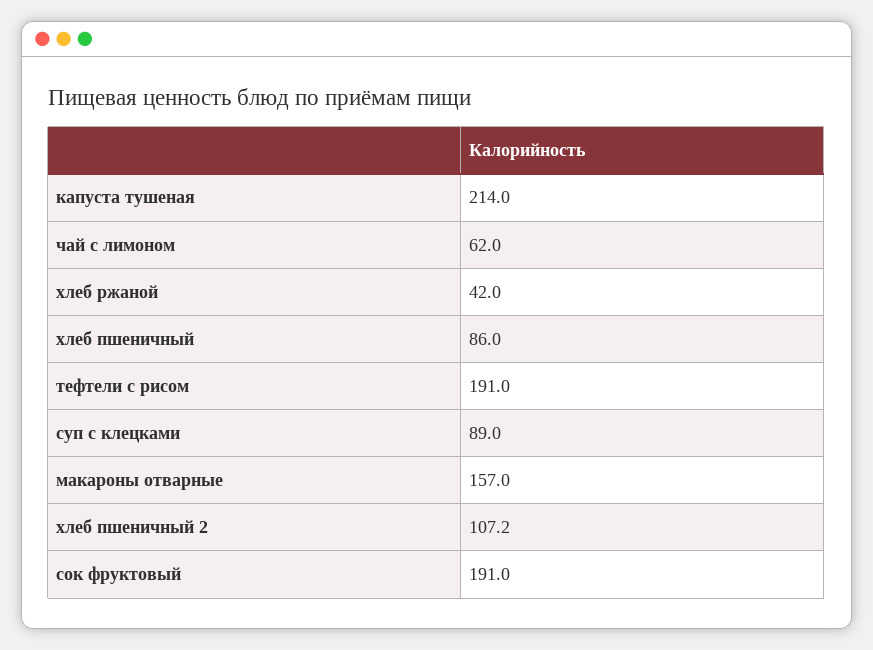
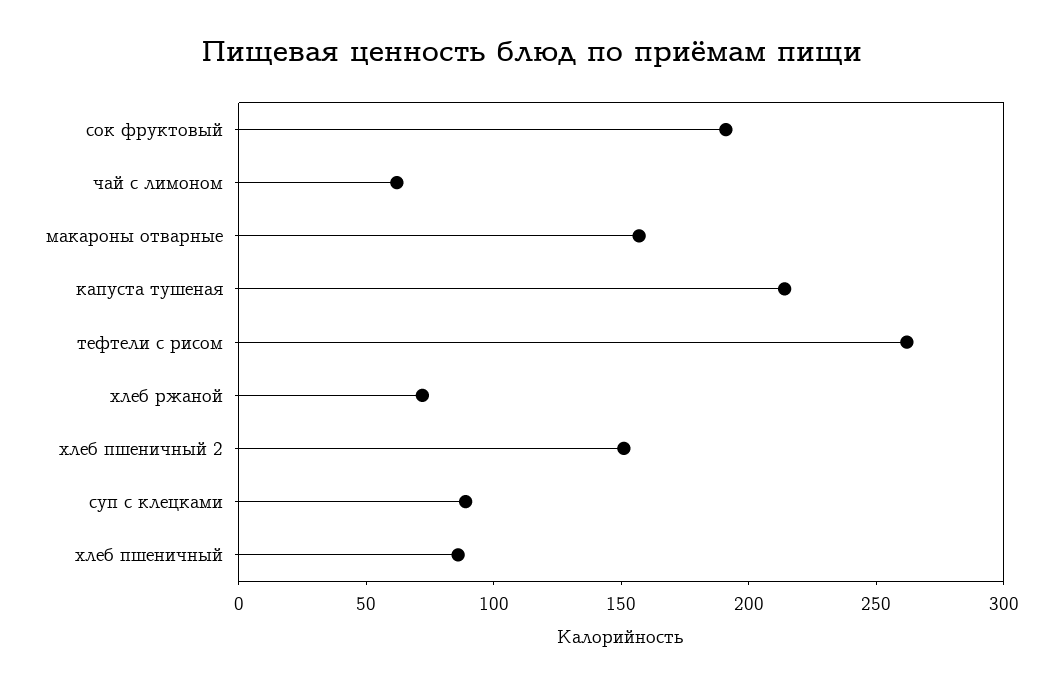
  {
    "капуста тушеная": 214,
    "чай с лимоном": 62,
-   "хлеб ржаной": 42,
+   "хлеб ржаной": 70,
    "хлеб пшеничный": 86,
-   "тефтели с рисом": 191,
+   "тефтели с рисом": 260,
    "суп с клецками": 89,
    "макароны отварные": 157,
-   "хлеб пшеничный 2": 107.2,
+   "хлеб пшеничный 2": 150,
    "сок фруктовый": 191
  }

